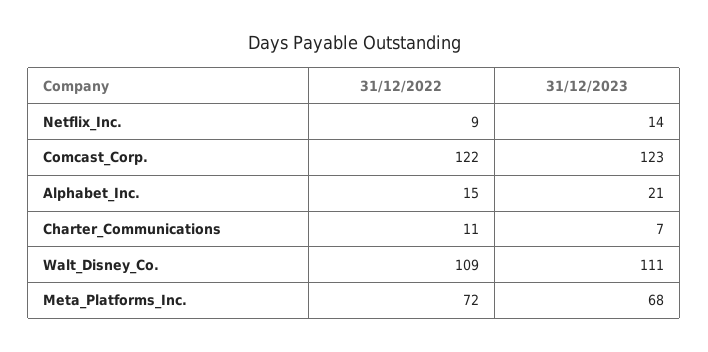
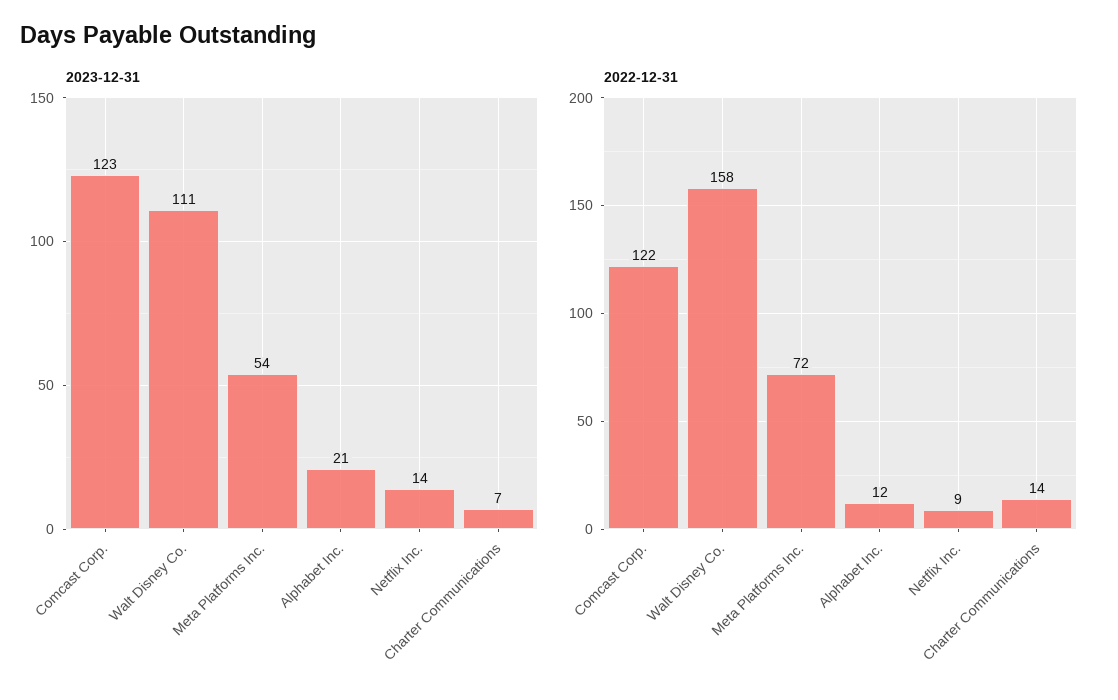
  {
    "31/12/2022": {
      "Netflix_Inc.": 9,
      "Comcast_Corp.": 122,
-     "Alphabet_Inc.": 15,
+     "Alphabet_Inc.": 12,
-     "Charter_Communications": 11,
+     "Charter_Communications": 14,
-     "Walt_Disney_Co.": 109,
+     "Walt_Disney_Co.": 158,
      "Meta_Platforms_Inc.": 72
    },
    "31/12/2023": {
      "Netflix_Inc.": 14,
      "Comcast_Corp.": 123,
      "Alphabet_Inc.": 21,
      "Charter_Communications": 7,
      "Walt_Disney_Co.": 111,
-     "Meta_Platforms_Inc.": 68
+     "Meta_Platforms_Inc.": 54
    }
  }

